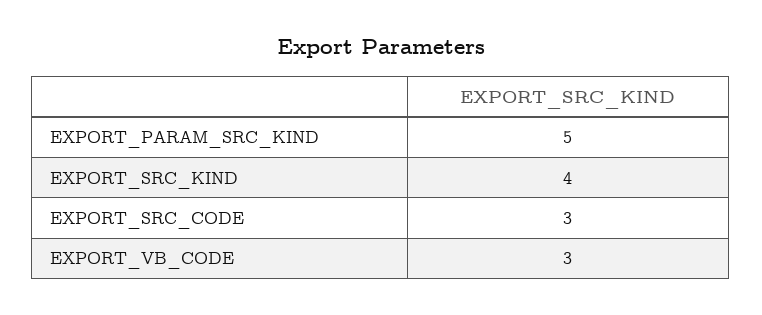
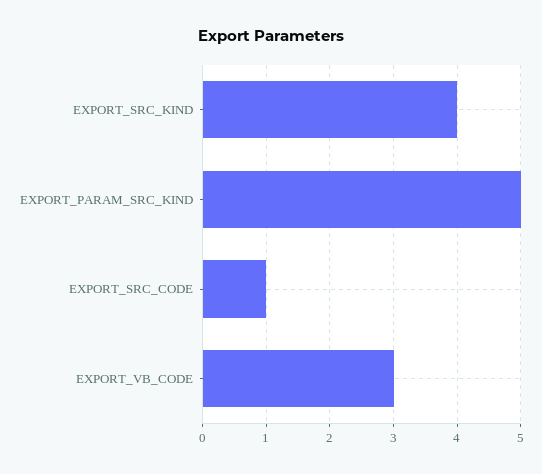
  {
    "EXPORT_PARAM_SRC_KIND": 5,
    "EXPORT_SRC_KIND": 4,
-   "EXPORT_SRC_CODE": 3,
+   "EXPORT_SRC_CODE": 1,
    "EXPORT_VB_CODE": 3
  }

